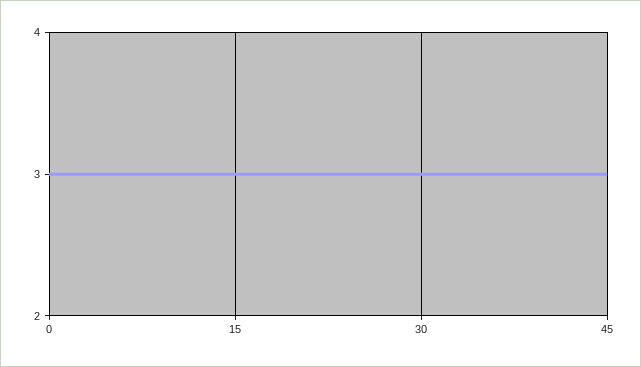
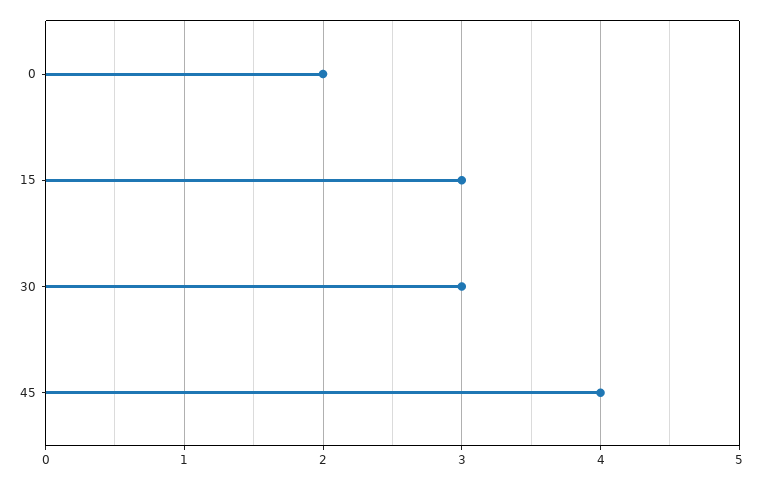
  {
-   "0": 3,
+   "0": 2,
    "15": 3,
    "30": 3,
-   "45": 3
+   "45": 4
  }

